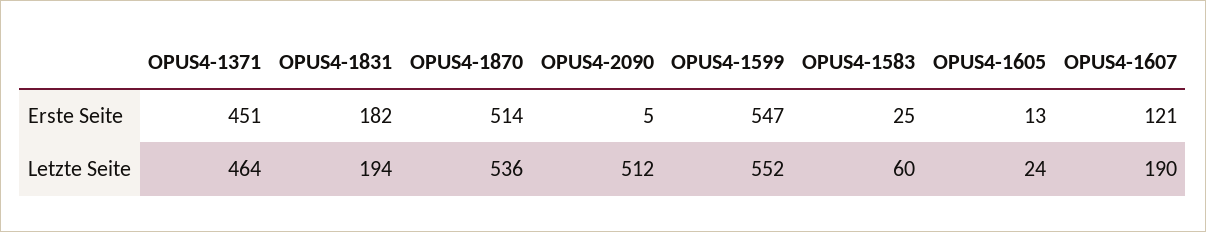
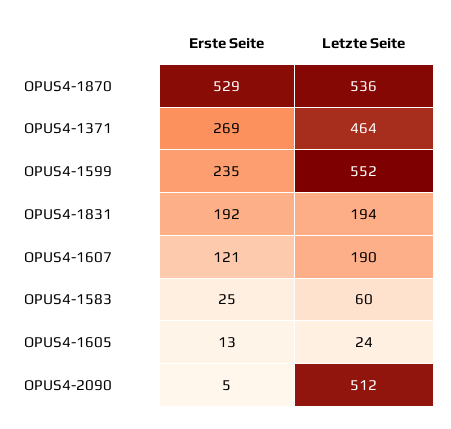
  {
    "OPUS4-1371": {
-     "Erste Seite": 451,
+     "Erste Seite": 269,
      "Letzte Seite": 464
    },
    "OPUS4-1831": {
-     "Erste Seite": 182,
+     "Erste Seite": 192,
      "Letzte Seite": 194
    },
    "OPUS4-1870": {
-     "Erste Seite": 514,
+     "Erste Seite": 529,
      "Letzte Seite": 536
    },
    "OPUS4-2090": {
      "Erste Seite": 5,
      "Letzte Seite": 512
    },
    "OPUS4-1599": {
-     "Erste Seite": 547,
+     "Erste Seite": 235,
      "Letzte Seite": 552
    },
    "OPUS4-1583": {
      "Erste Seite": 25,
      "Letzte Seite": 60
    },
    "OPUS4-1605": {
      "Erste Seite": 13,
      "Letzte Seite": 24
    },
    "OPUS4-1607": {
      "Erste Seite": 121,
      "Letzte Seite": 190
    }
  }

